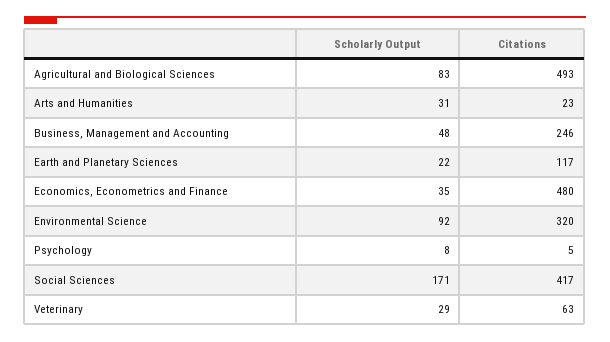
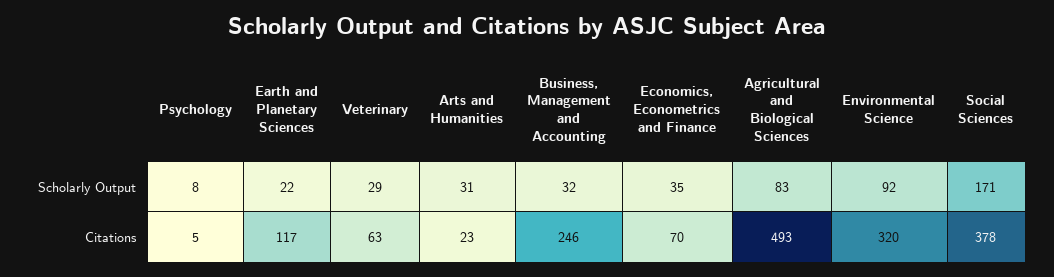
  {
    "Scholarly Output": {
      "Agricultural and Biological Sciences": 83,
      "Arts and Humanities": 31,
-     "Business, Management and Accounting": 48,
+     "Business, Management and Accounting": 32,
      "Earth and Planetary Sciences": 22,
      "Economics, Econometrics and Finance": 35,
      "Environmental Science": 92,
      "Psychology": 8,
      "Social Sciences": 171,
      "Veterinary": 29
    },
    "Citations": {
      "Agricultural and Biological Sciences": 493,
      "Arts and Humanities": 23,
      "Business, Management and Accounting": 246,
      "Earth and Planetary Sciences": 117,
-     "Economics, Econometrics and Finance": 480,
+     "Economics, Econometrics and Finance": 70,
      "Environmental Science": 320,
      "Psychology": 5,
-     "Social Sciences": 417,
+     "Social Sciences": 378,
      "Veterinary": 63
    }
  }

